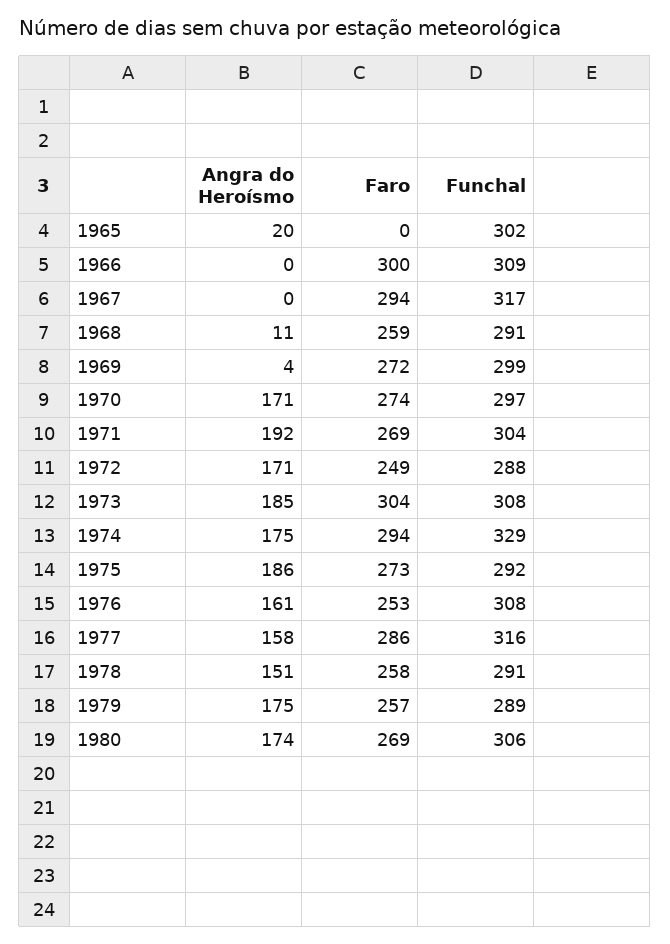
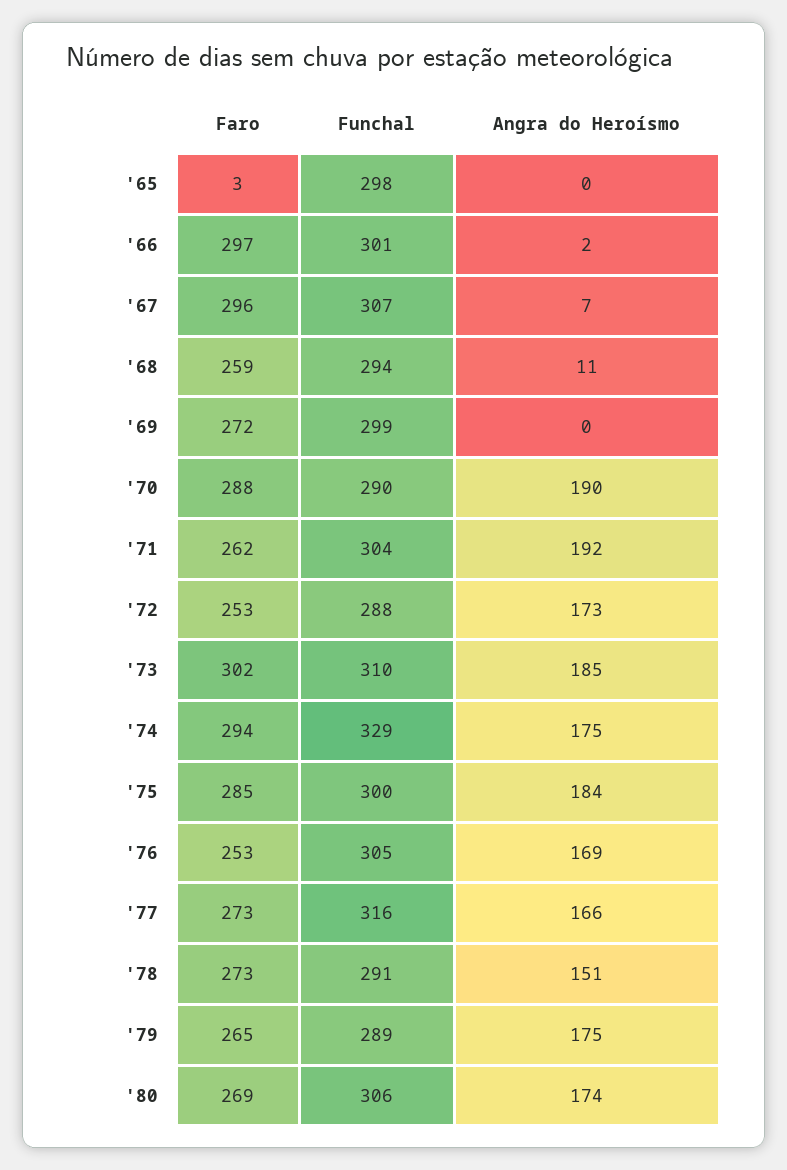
  {
    "Angra do Heroísmo": {
-     "1965": 20,
+     "1965": 0,
-     "1966": 0,
+     "1966": 2,
-     "1967": 0,
+     "1967": 7,
      "1968": 11,
-     "1969": 4,
+     "1969": 0,
-     "1970": 171,
+     "1970": 190,
      "1971": 192,
-     "1972": 171,
+     "1972": 173,
      "1973": 185,
      "1974": 175,
-     "1975": 186,
+     "1975": 184,
-     "1976": 161,
+     "1976": 169,
-     "1977": 158,
+     "1977": 166,
      "1978": 151,
      "1979": 175,
      "1980": 174
    },
    "Faro": {
-     "1965": 0,
+     "1965": 3,
-     "1966": 300,
+     "1966": 297,
-     "1967": 294,
+     "1967": 296,
      "1968": 259,
      "1969": 272,
-     "1970": 274,
+     "1970": 288,
-     "1971": 269,
+     "1971": 262,
-     "1972": 249,
+     "1972": 253,
-     "1973": 304,
+     "1973": 302,
      "1974": 294,
-     "1975": 273,
+     "1975": 285,
      "1976": 253,
-     "1977": 286,
+     "1977": 273,
-     "1978": 258,
+     "1978": 273,
-     "1979": 257,
+     "1979": 265,
      "1980": 269
    },
    "Funchal": {
-     "1965": 302,
+     "1965": 298,
-     "1966": 309,
+     "1966": 301,
-     "1967": 317,
+     "1967": 307,
-     "1968": 291,
+     "1968": 294,
      "1969": 299,
-     "1970": 297,
+     "1970": 290,
      "1971": 304,
      "1972": 288,
-     "1973": 308,
+     "1973": 310,
      "1974": 329,
-     "1975": 292,
+     "1975": 300,
-     "1976": 308,
+     "1976": 305,
      "1977": 316,
      "1978": 291,
      "1979": 289,
      "1980": 306
    }
  }

